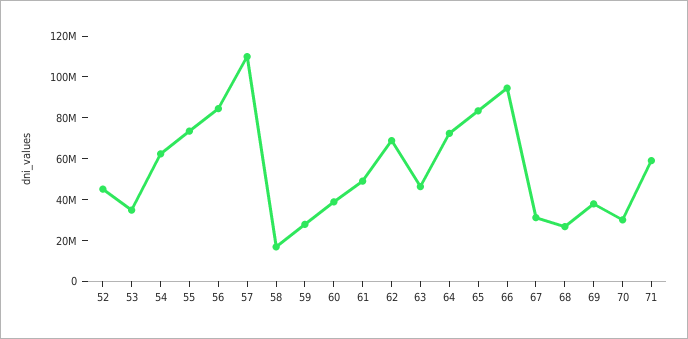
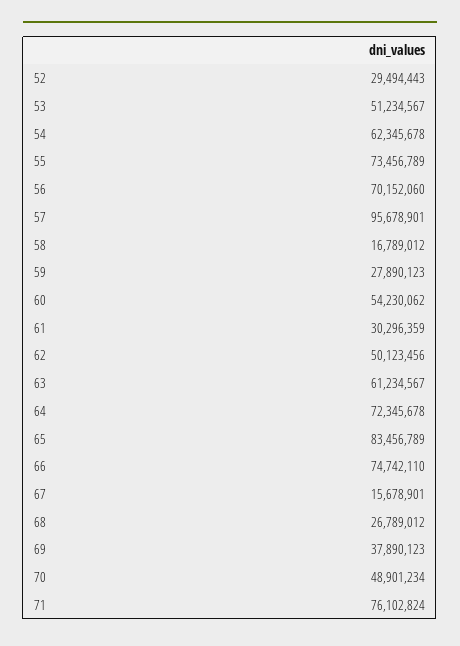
  {
-   "52": 45000000,
+   "52": 29494443,
-   "53": 35000000,
+   "53": 51234567,
    "54": 62345678,
    "55": 73456789,
-   "56": 85000000,
+   "56": 70152060,
-   "57": 110000000,
+   "57": 95678901,
    "58": 16789012,
    "59": 27890123,
-   "60": 40000000,
+   "60": 54230062,
-   "61": 50000000,
+   "61": 30296359,
-   "62": 70000000,
+   "62": 50123456,
-   "63": 45000000,
+   "63": 61234567,
    "64": 72345678,
    "65": 83456789,
-   "66": 95000000,
+   "66": 74742110,
-   "67": 30000000,
+   "67": 15678901,
    "68": 26789012,
    "69": 37890123,
-   "70": 30000000,
+   "70": 48901234,
-   "71": 60000000
+   "71": 76102824
  }

